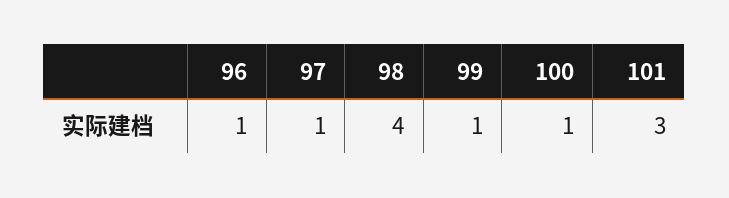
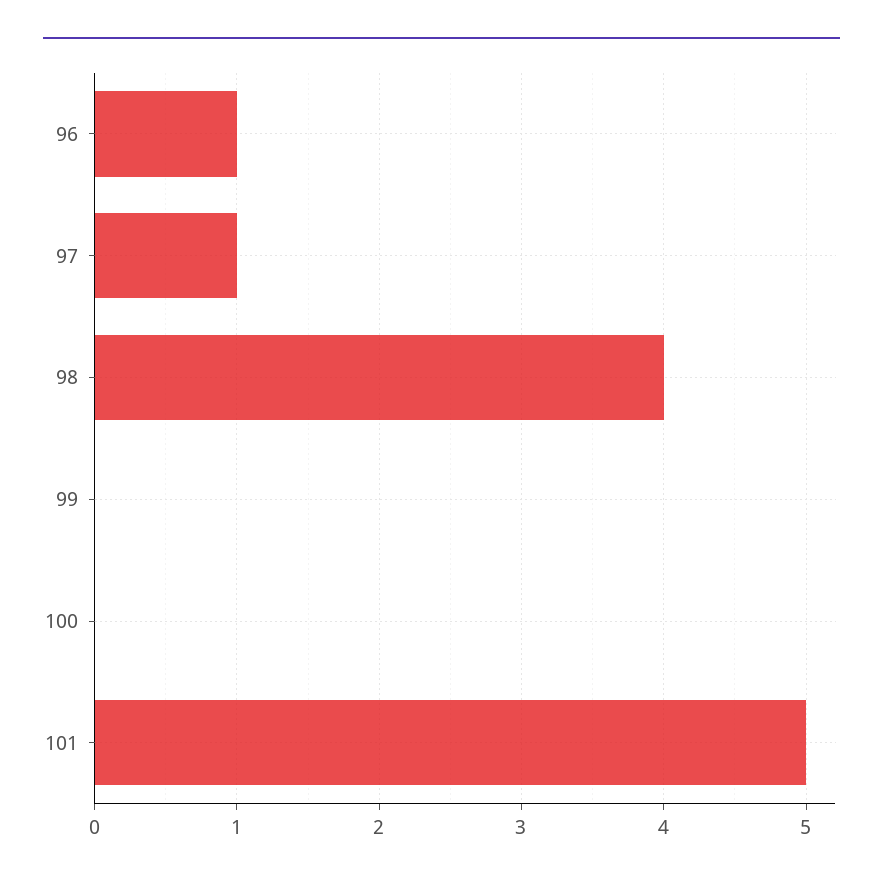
  {
    "96": 1,
    "97": 1,
    "98": 4,
-   "99": 1,
+   "99": 0,
-   "100": 1,
+   "100": 0,
-   "101": 3
+   "101": 5
  }

